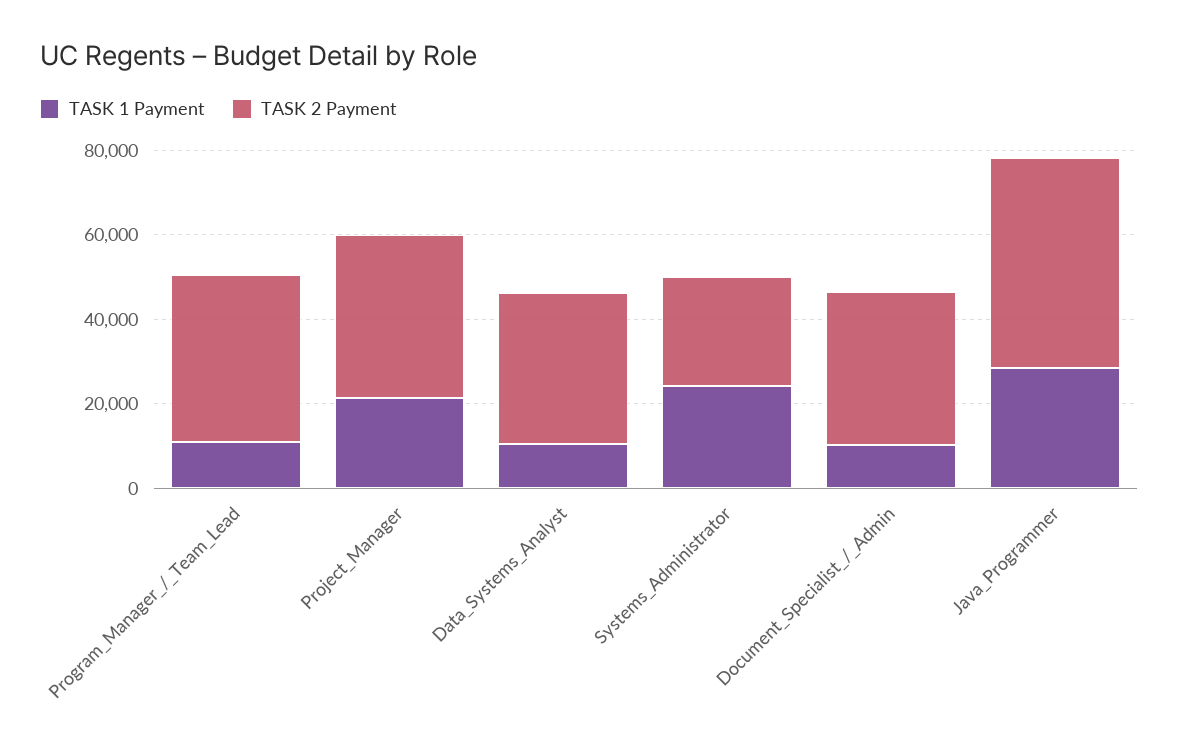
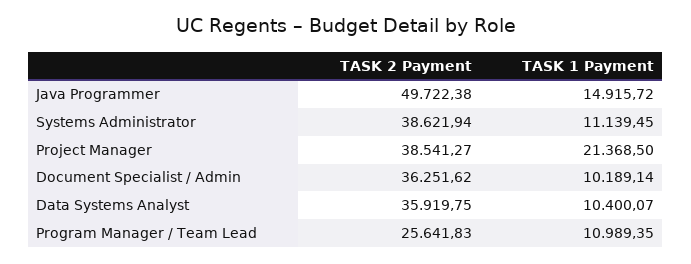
  {
    "TASK 1 Payment": {
      "Program_Manager_/_Team_Lead": 10989.35,
      "Project_Manager": 21368.5,
      "Data_Systems_Analyst": 10400.07,
-     "Systems_Administrator": 25000,
+     "Systems_Administrator": 11139.45,
      "Document_Specialist_/_Admin": 10189.14,
-     "Java_Programmer": 30000
+     "Java_Programmer": 14915.72
    },
    "TASK 2 Payment": {
-     "Program_Manager_/_Team_Lead": 40000,
+     "Program_Manager_/_Team_Lead": 25641.83,
      "Project_Manager": 38541.27,
      "Data_Systems_Analyst": 35919.75,
-     "Systems_Administrator": 25000,
+     "Systems_Administrator": 38621.94,
      "Document_Specialist_/_Admin": 36251.62,
      "Java_Programmer": 49722.38
    }
  }

